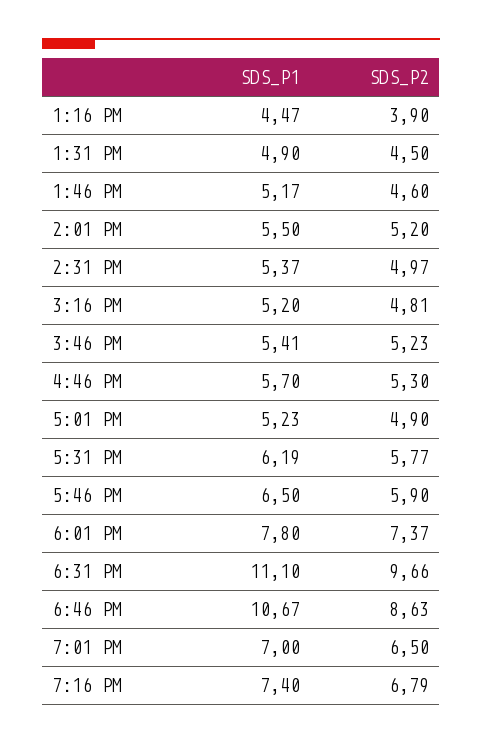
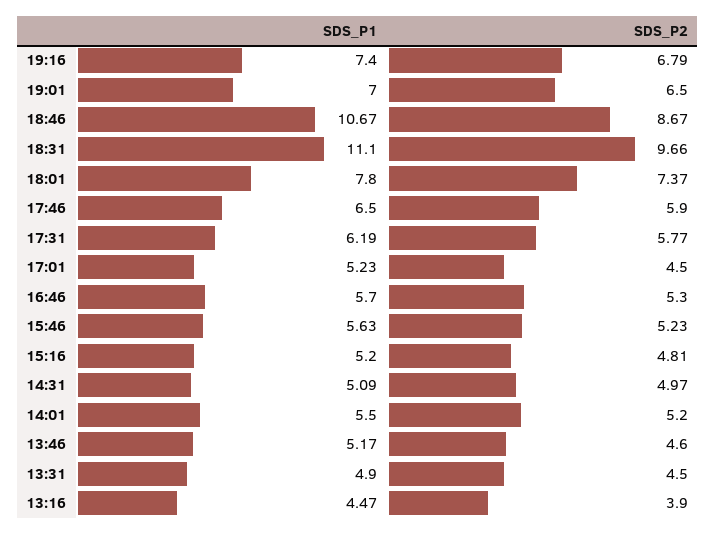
  {
    "SDS_P1": {
      "1:16 PM": 4.47,
      "1:31 PM": 4.9,
      "1:46 PM": 5.17,
      "2:01 PM": 5.5,
-     "2:31 PM": 5.37,
+     "2:31 PM": 5.09,
      "3:16 PM": 5.2,
-     "3:46 PM": 5.41,
+     "3:46 PM": 5.63,
      "4:46 PM": 5.7,
      "5:01 PM": 5.23,
      "5:31 PM": 6.19,
      "5:46 PM": 6.5,
      "6:01 PM": 7.8,
      "6:31 PM": 11.1,
      "6:46 PM": 10.67,
      "7:01 PM": 7,
      "7:16 PM": 7.4
    },
    "SDS_P2": {
      "1:16 PM": 3.9,
      "1:31 PM": 4.5,
      "1:46 PM": 4.6,
      "2:01 PM": 5.2,
      "2:31 PM": 4.97,
      "3:16 PM": 4.81,
      "3:46 PM": 5.23,
      "4:46 PM": 5.3,
-     "5:01 PM": 4.9,
+     "5:01 PM": 4.5,
      "5:31 PM": 5.77,
      "5:46 PM": 5.9,
      "6:01 PM": 7.37,
      "6:31 PM": 9.66,
-     "6:46 PM": 8.63,
+     "6:46 PM": 8.67,
      "7:01 PM": 6.5,
      "7:16 PM": 6.79
    }
  }

